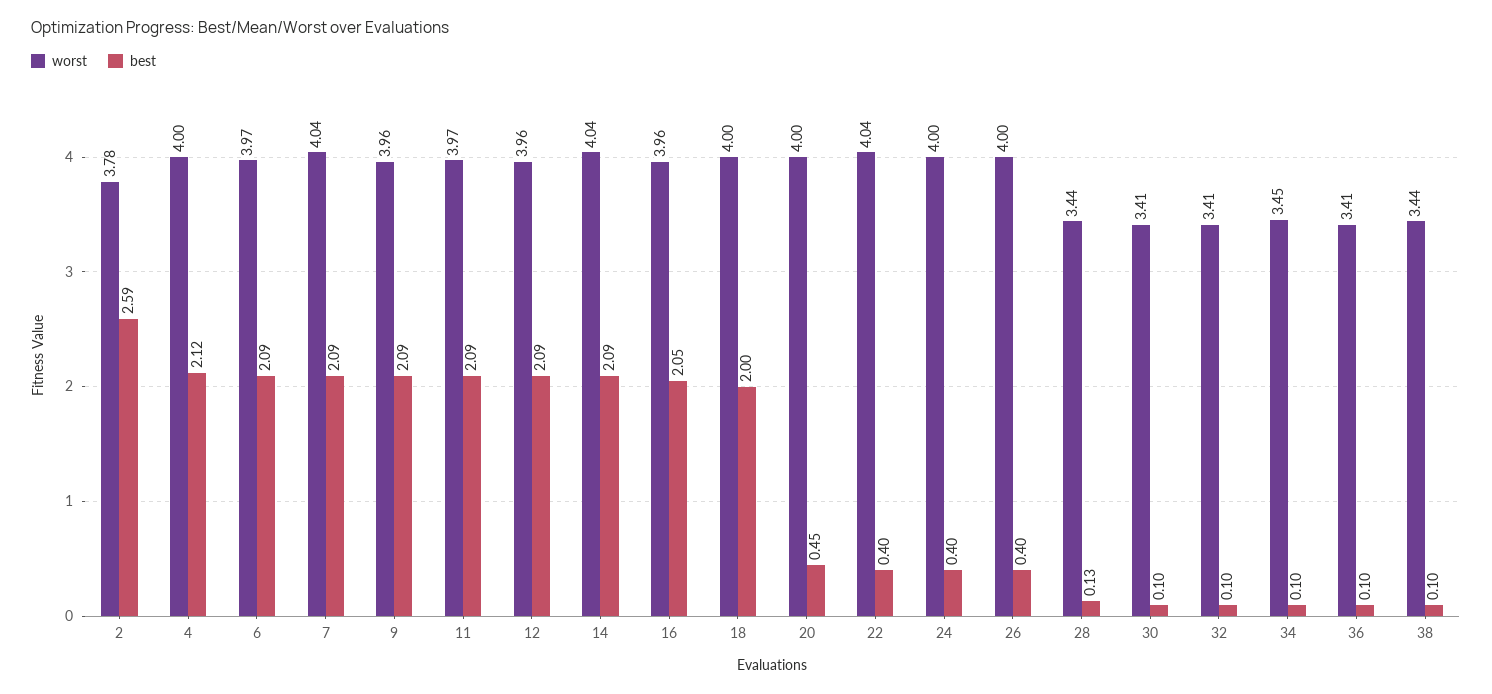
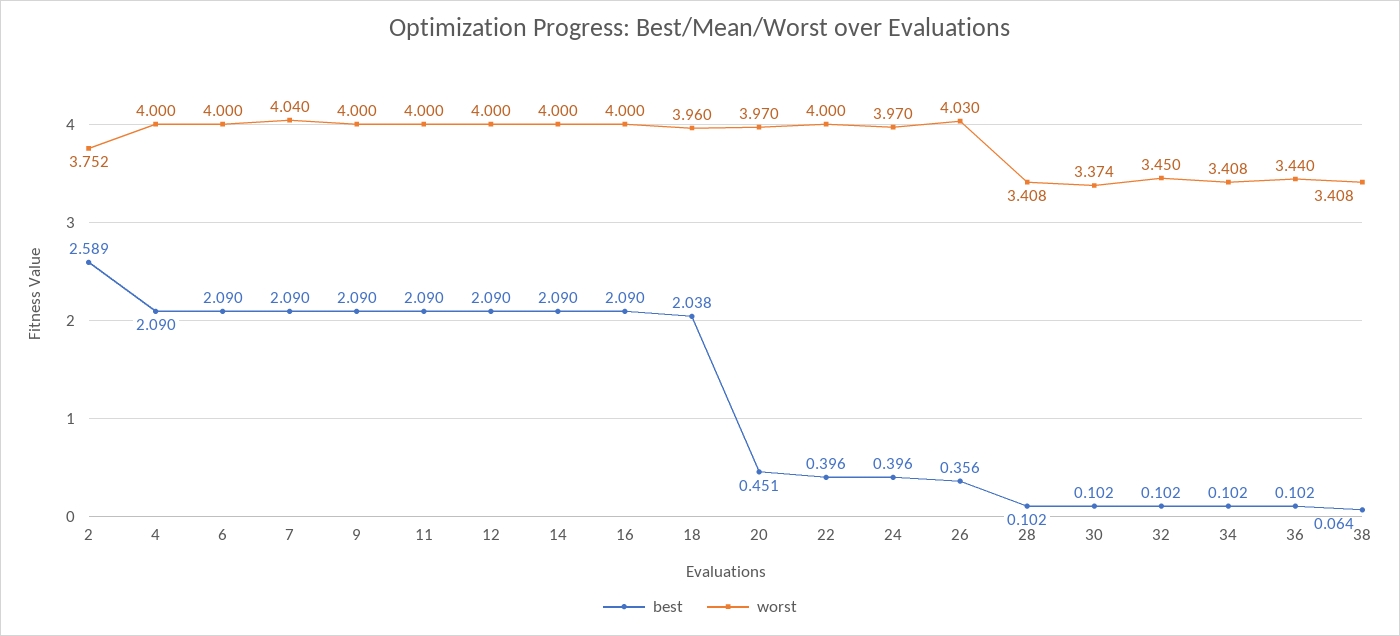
  {
    "worst": {
-     "2": 3.78,
+     "2": 3.752,
      "4": 4,
-     "6": 3.97,
+     "6": 4,
      "7": 4.04,
-     "9": 3.96,
+     "9": 4,
-     "11": 3.97,
+     "11": 4,
-     "12": 3.96,
+     "12": 4,
-     "14": 4.04,
+     "14": 4,
-     "16": 3.96,
+     "16": 4,
-     "18": 4,
+     "18": 3.96,
-     "20": 4,
+     "20": 3.97,
-     "22": 4.04,
+     "22": 4,
-     "24": 4,
+     "24": 3.97,
-     "26": 4,
+     "26": 4.03,
-     "28": 3.44,
+     "28": 3.408,
-     "30": 3.41,
+     "30": 3.374,
-     "32": 3.41,
+     "32": 3.45,
-     "34": 3.45,
+     "34": 3.408,
-     "36": 3.41,
+     "36": 3.44,
-     "38": 3.44
+     "38": 3.408
    },
    "best": {
      "2": 2.589,
-     "4": 2.12,
+     "4": 2.09,
      "6": 2.09,
      "7": 2.09,
      "9": 2.09,
      "11": 2.09,
      "12": 2.09,
      "14": 2.09,
-     "16": 2.05,
+     "16": 2.09,
-     "18": 2,
+     "18": 2.038,
      "20": 0.451,
      "22": 0.396,
      "24": 0.396,
-     "26": 0.4,
+     "26": 0.356,
-     "28": 0.13,
+     "28": 0.102,
      "30": 0.102,
      "32": 0.102,
      "34": 0.102,
      "36": 0.102,
-     "38": 0.1
+     "38": 0.064
    }
  }

